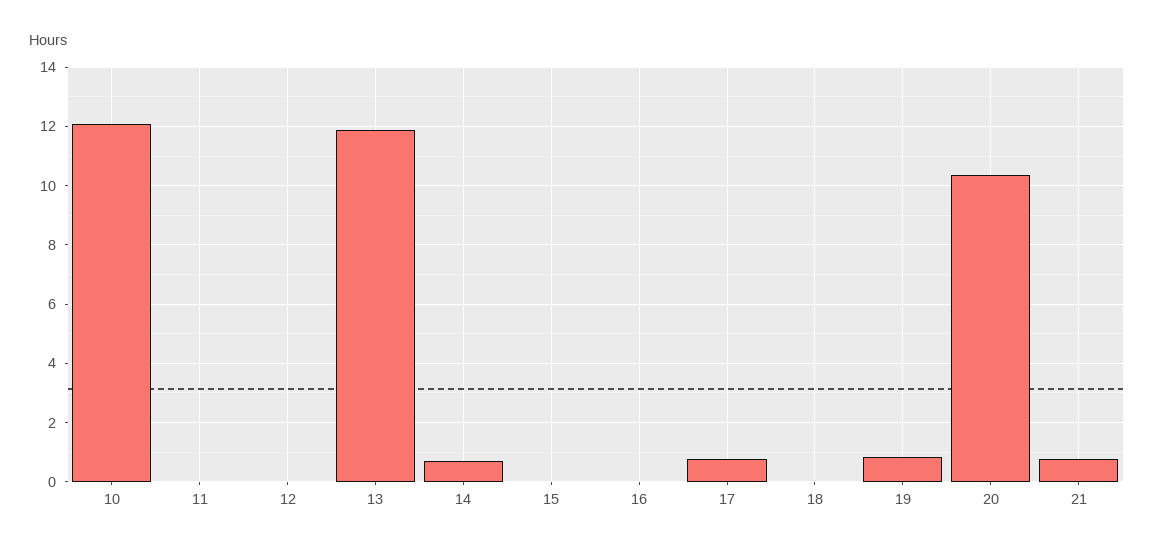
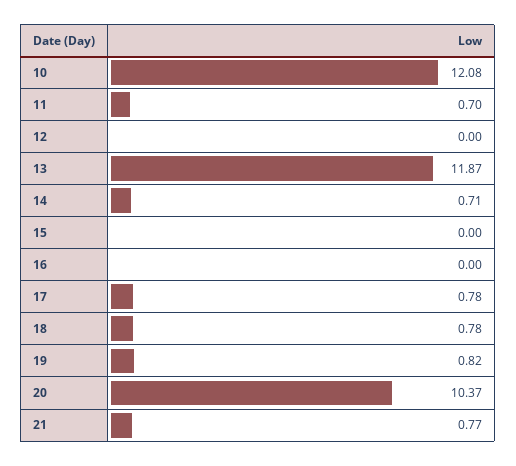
  {
    "10": 12.08,
-   "11": 0,
+   "11": 0.7,
    "12": 0,
    "13": 11.87,
    "14": 0.71,
    "15": 0,
    "16": 0,
    "17": 0.78,
-   "18": 0,
+   "18": 0.78,
    "19": 0.82,
    "20": 10.37,
    "21": 0.77
  }

